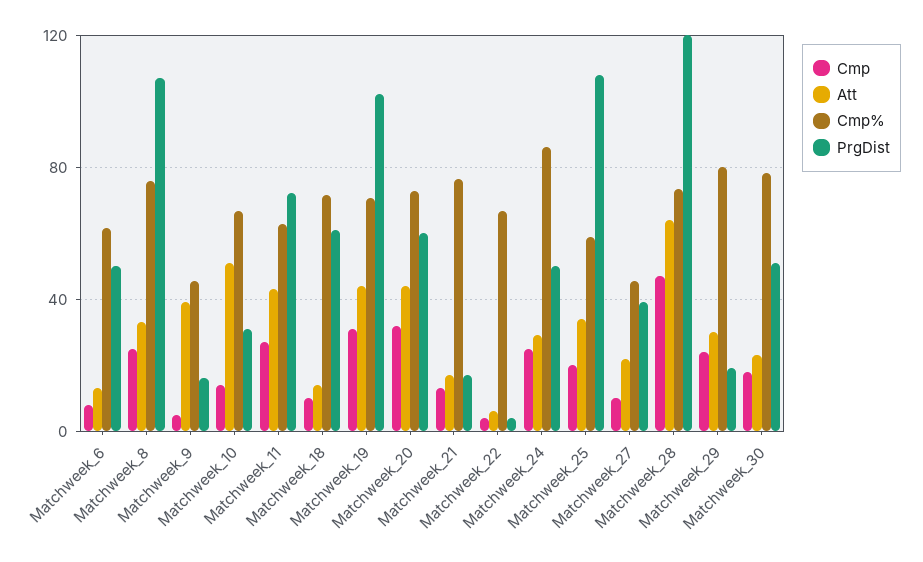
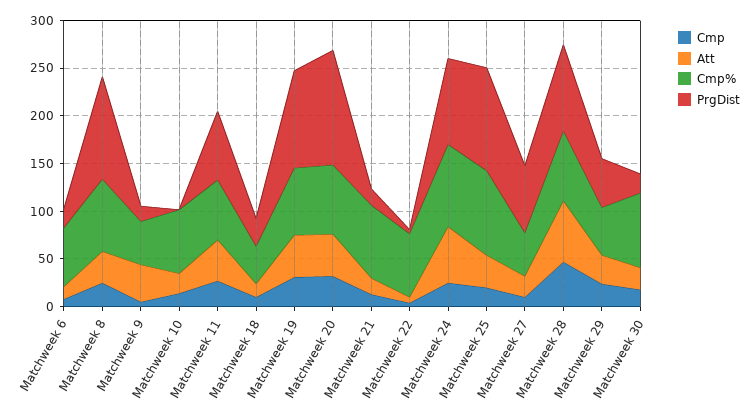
  {
    "Cmp": {
      "Matchweek_6": 10,
      "Matchweek_8": 25,
      "Matchweek_9": 5,
      "Matchweek_10": 15,
      "Matchweek_11": 25,
      "Matchweek_18": 10,
      "Matchweek_19": 30,
      "Matchweek_20": 30,
      "Matchweek_21": 15,
      "Matchweek_22": 5,
      "Matchweek_24": 25,
      "Matchweek_25": 20,
      "Matchweek_27": 10,
      "Matchweek_28": 45,
      "Matchweek_29": 25,
      "Matchweek_30": 20
    },
    "Att": {
      "Matchweek_6": 15,
      "Matchweek_8": 35,
      "Matchweek_9": 40,
-     "Matchweek_10": 50,
+     "Matchweek_10": 20,
      "Matchweek_11": 45,
      "Matchweek_18": 15,
      "Matchweek_19": 45,
      "Matchweek_20": 45,
      "Matchweek_21": 15,
      "Matchweek_22": 5,
-     "Matchweek_24": 30,
+     "Matchweek_24": 60,
      "Matchweek_25": 35,
      "Matchweek_27": 20,
      "Matchweek_28": 65,
      "Matchweek_29": 30,
      "Matchweek_30": 25
    },
    "Cmp%": {
      "Matchweek_6": 60,
      "Matchweek_8": 75,
      "Matchweek_9": 45,
      "Matchweek_10": 65,
      "Matchweek_11": 65,
-     "Matchweek_18": 70,
+     "Matchweek_18": 40,
      "Matchweek_19": 70,
      "Matchweek_20": 75,
      "Matchweek_21": 75,
      "Matchweek_22": 65,
      "Matchweek_24": 85,
-     "Matchweek_25": 60,
+     "Matchweek_25": 90,
      "Matchweek_27": 45,
      "Matchweek_28": 75,
-     "Matchweek_29": 80,
+     "Matchweek_29": 50,
      "Matchweek_30": 80
    },
    "PrgDist": {
-     "Matchweek_6": 50,
+     "Matchweek_6": 20,
      "Matchweek_8": 105,
      "Matchweek_9": 15,
-     "Matchweek_10": 30,
+     "Matchweek_10": 0,
      "Matchweek_11": 70,
-     "Matchweek_18": 60,
+     "Matchweek_18": 30,
      "Matchweek_19": 100,
-     "Matchweek_20": 60,
+     "Matchweek_20": 120,
      "Matchweek_21": 15,
      "Matchweek_22": 5,
-     "Matchweek_24": 50,
+     "Matchweek_24": 90,
      "Matchweek_25": 110,
-     "Matchweek_27": 40,
+     "Matchweek_27": 70,
-     "Matchweek_28": 120,
+     "Matchweek_28": 90,
-     "Matchweek_29": 20,
+     "Matchweek_29": 50,
-     "Matchweek_30": 50
+     "Matchweek_30": 20
    }
  }

